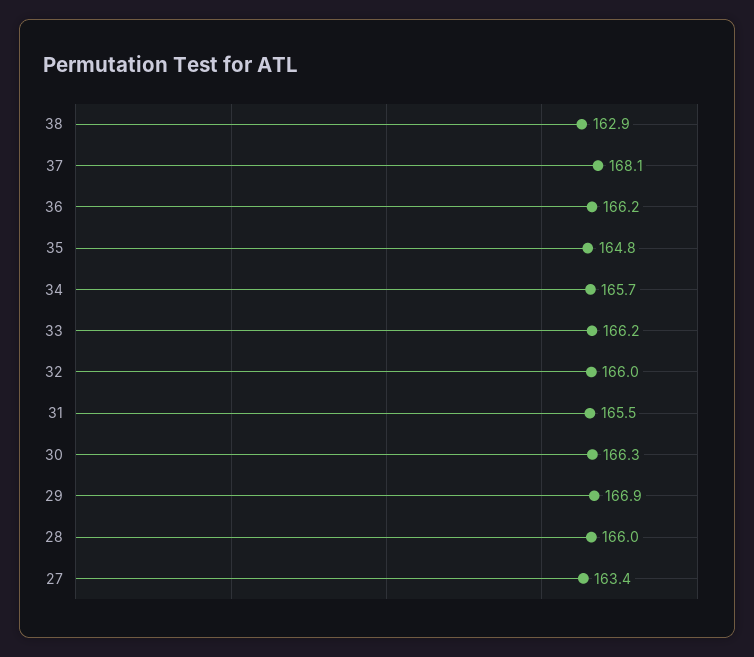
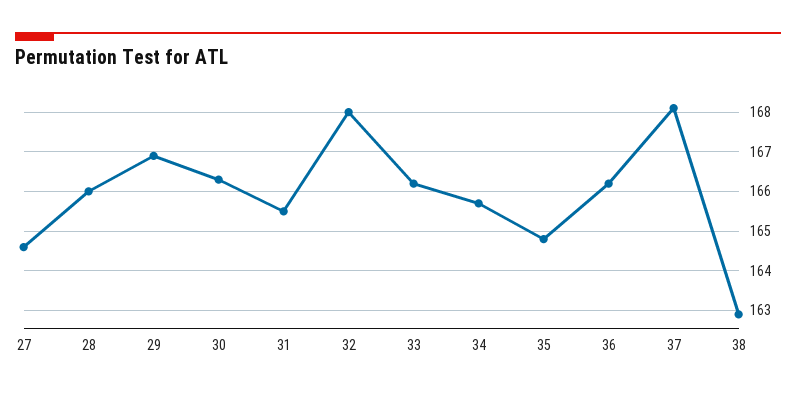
  {
    "38": 162.9,
    "37": 168.1,
    "36": 166.2,
    "35": 164.8,
    "34": 165.7,
    "33": 166.2,
-   "32": 166,
+   "32": 168,
    "31": 165.5,
    "30": 166.3,
    "29": 166.9,
    "28": 166,
-   "27": 163.4
+   "27": 164.5
  }

